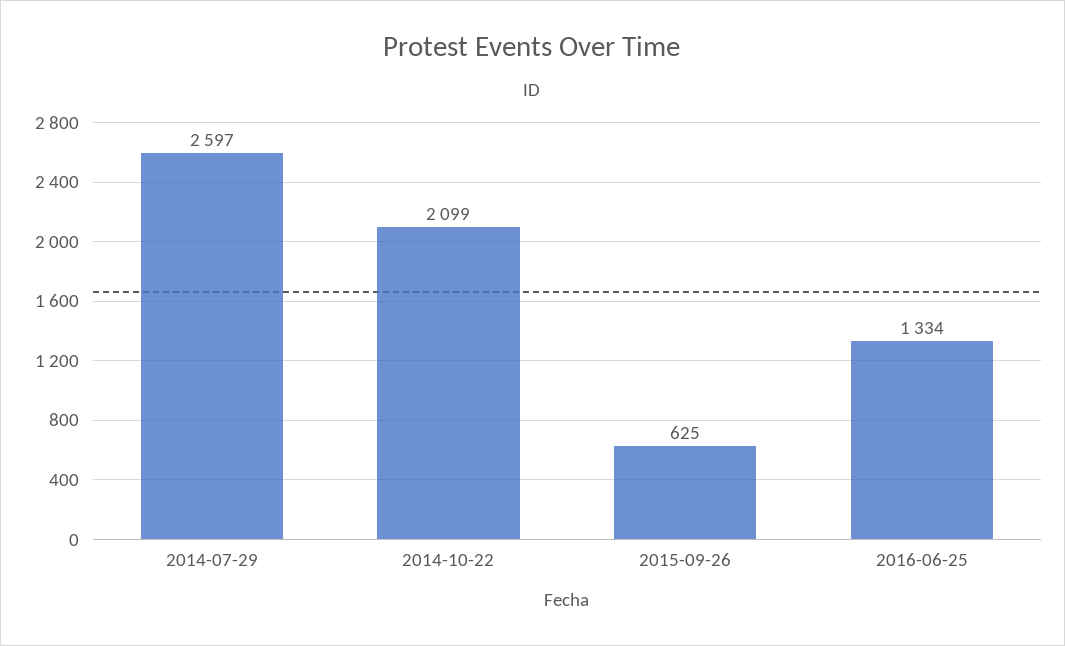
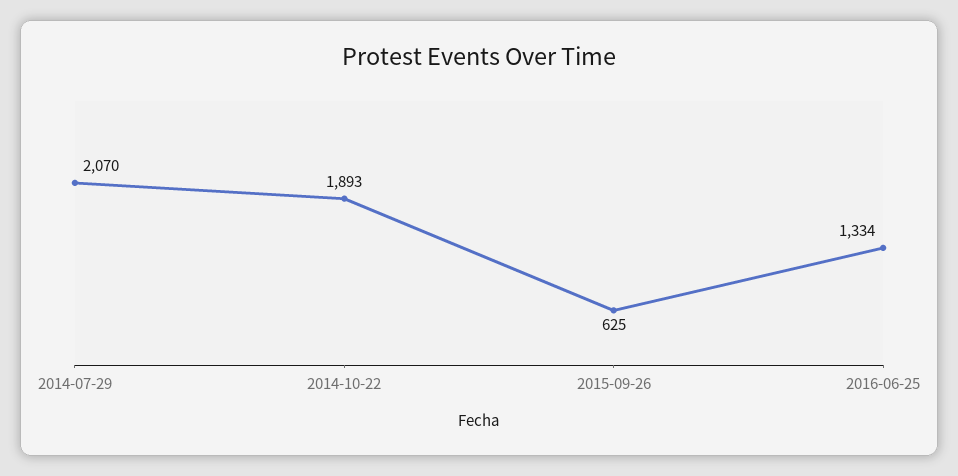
  {
-   "2014-07-29": 2597,
+   "2014-07-29": 2070,
-   "2014-10-22": 2099,
+   "2014-10-22": 1893,
    "2015-09-26": 625,
    "2016-06-25": 1334
  }

